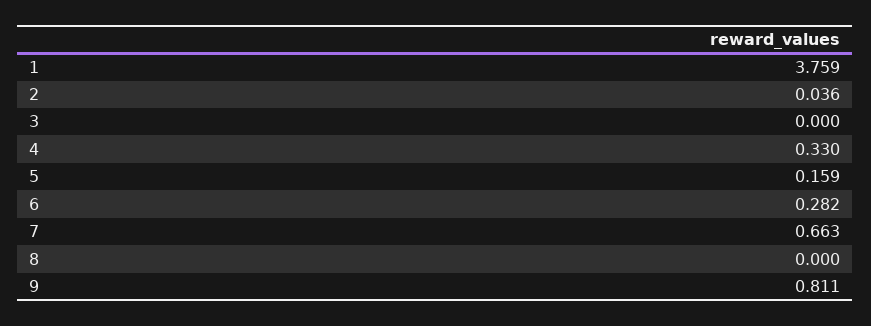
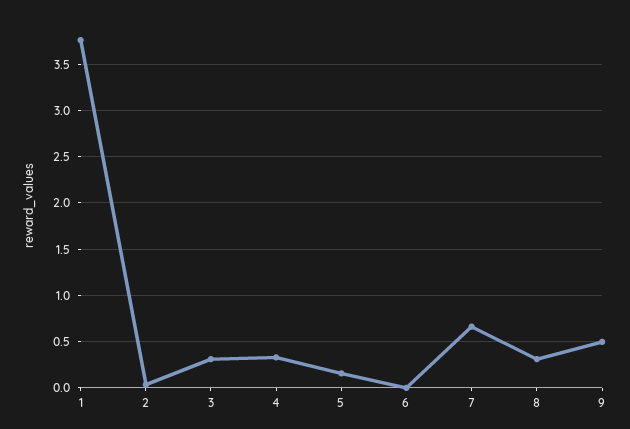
  {
    "1": 3.759,
    "2": 0.036,
-   "3": 0,
+   "3": 0.3,
    "4": 0.33,
    "5": 0.159,
-   "6": 0.282,
+   "6": 0,
    "7": 0.663,
-   "8": 0,
+   "8": 0.3,
-   "9": 0.811
+   "9": 0.5
  }

